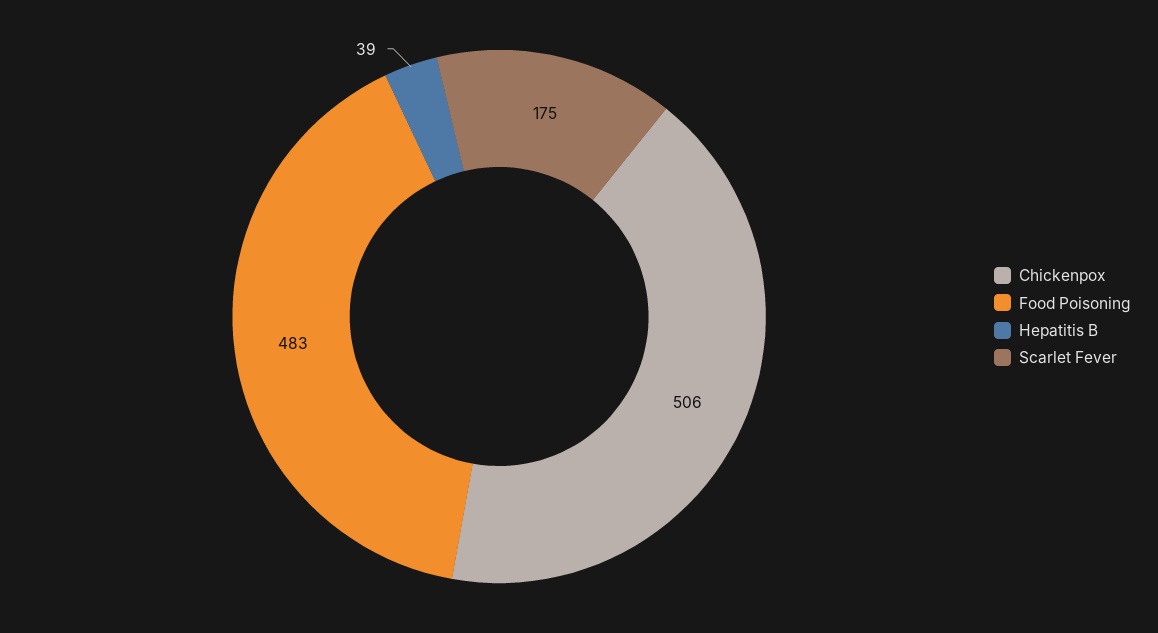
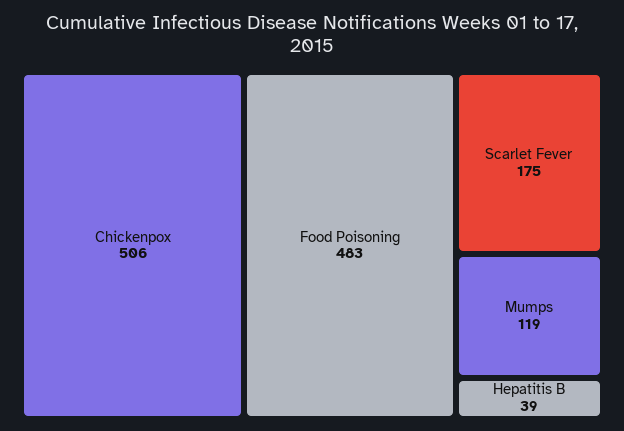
  {
    "Chickenpox": 506,
    "Food Poisoning": 483,
    "Hepatitis B": 39,
-   "Scarlet Fever": 175
+   "Scarlet Fever": 175,
+   "Mumps": 119
  }

